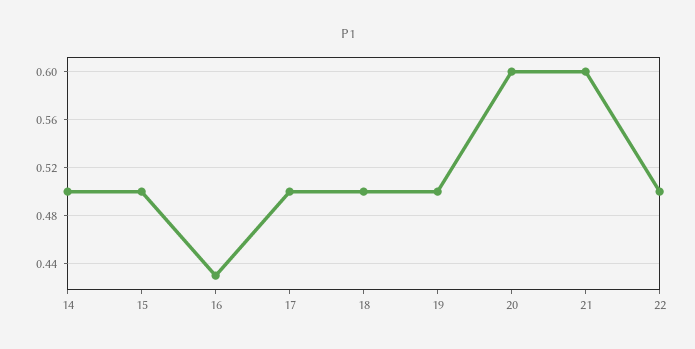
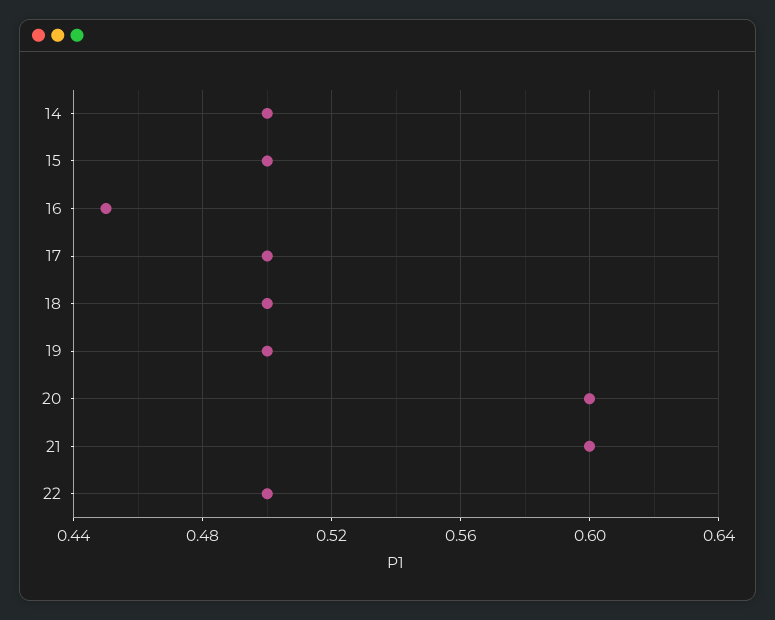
  {
    "14": 0.5,
    "15": 0.5,
-   "16": 0.43,
+   "16": 0.45,
    "17": 0.5,
    "18": 0.5,
    "19": 0.5,
    "20": 0.6,
    "21": 0.6,
    "22": 0.5
  }

